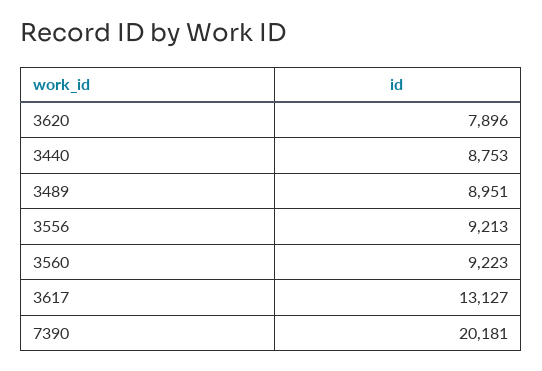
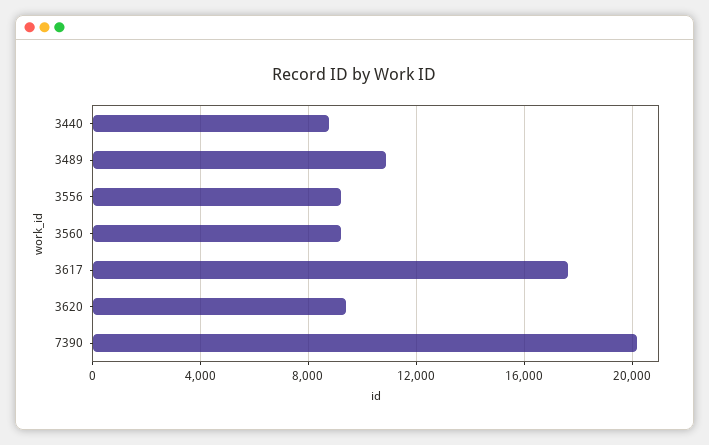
  {
-   "3620": 7896,
+   "3620": 9500,
    "3440": 8753,
-   "3489": 8951,
+   "3489": 11000,
    "3556": 9213,
    "3560": 9223,
-   "3617": 13127,
+   "3617": 17500,
    "7390": 20181
  }

